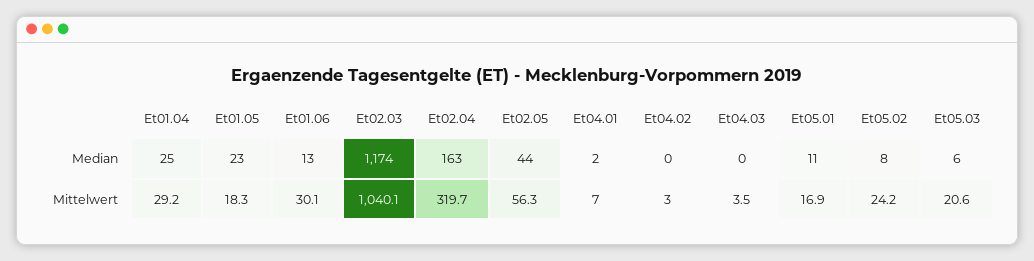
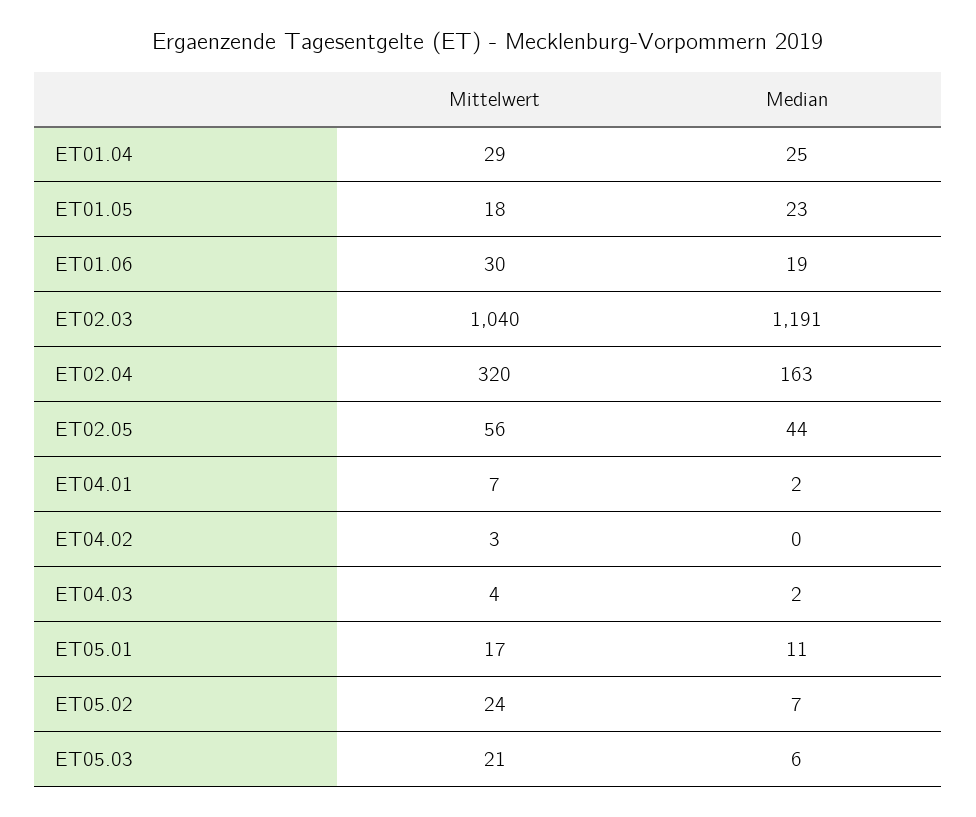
  {
    "Et01.04": {
      "Median": 25,
      "Mittelwert": 29.2
    },
    "Et01.05": {
      "Median": 23,
      "Mittelwert": 18.3
    },
    "Et01.06": {
-     "Median": 13,
+     "Median": 19,
      "Mittelwert": 30.1
    },
    "Et02.03": {
-     "Median": 1174,
+     "Median": 1191,
      "Mittelwert": 1040.1
    },
    "Et02.04": {
      "Median": 163,
      "Mittelwert": 319.7
    },
    "Et02.05": {
      "Median": 44,
      "Mittelwert": 56.3
    },
    "Et04.01": {
      "Median": 2,
      "Mittelwert": 7
    },
    "Et04.02": {
      "Median": 0,
      "Mittelwert": 3
    },
    "Et04.03": {
-     "Median": 0,
+     "Median": 2,
      "Mittelwert": 3.5
    },
    "Et05.01": {
      "Median": 11,
      "Mittelwert": 16.9
    },
    "Et05.02": {
-     "Median": 8,
+     "Median": 7,
      "Mittelwert": 24.2
    },
    "Et05.03": {
      "Median": 6,
      "Mittelwert": 20.6
    }
  }

